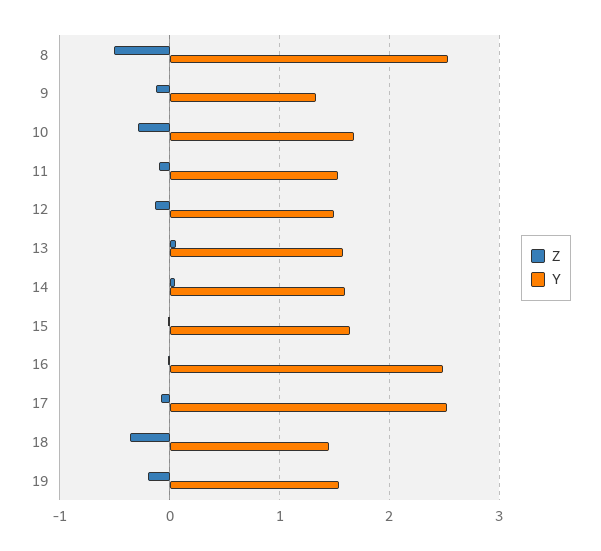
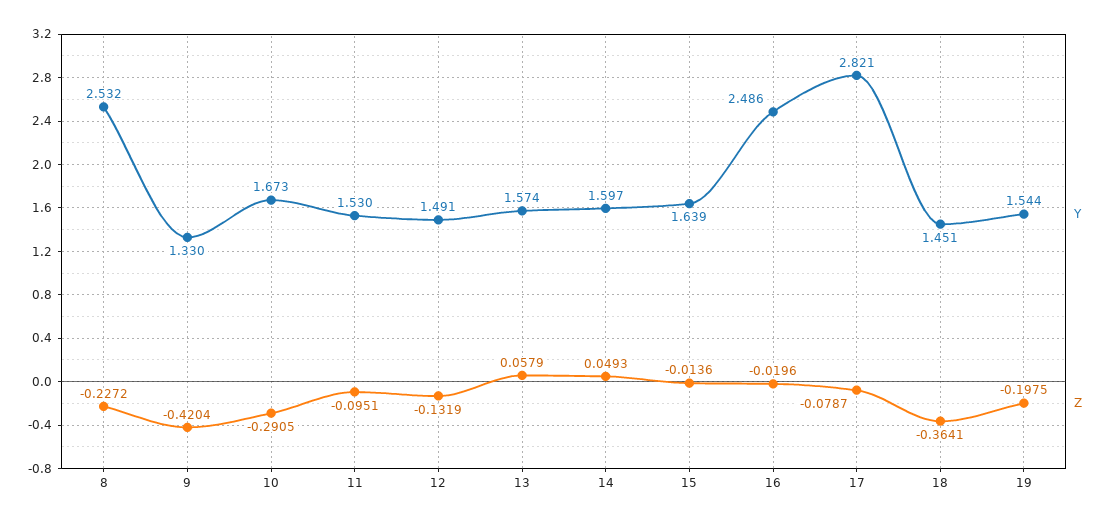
  {
    "Z": {
-     "8": -0.5,
+     "8": -0.2272,
-     "9": -0.1,
+     "9": -0.4204,
      "10": -0.2905,
      "11": -0.0951,
      "12": -0.1319,
      "13": 0.0579,
      "14": 0.0493,
      "15": -0.0136,
      "16": -0.0196,
      "17": -0.0787,
      "18": -0.3641,
      "19": -0.1975
    },
    "Y": {
      "8": 2.532,
      "9": 1.33,
      "10": 1.673,
      "11": 1.53,
      "12": 1.491,
      "13": 1.574,
      "14": 1.597,
      "15": 1.639,
      "16": 2.486,
-     "17": 2.5,
+     "17": 2.821,
      "18": 1.451,
      "19": 1.544
    }
  }

